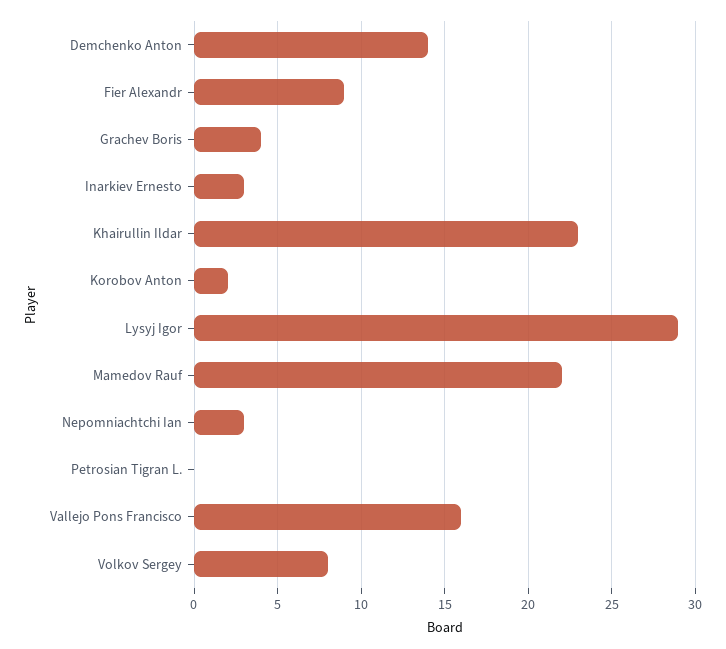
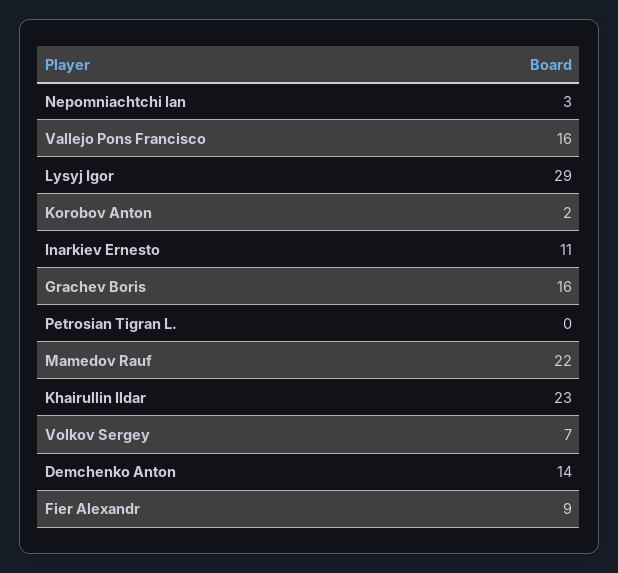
  {
    "Demchenko Anton": 14,
    "Fier Alexandr": 9,
-   "Grachev Boris": 4,
+   "Grachev Boris": 16,
-   "Inarkiev Ernesto": 3,
+   "Inarkiev Ernesto": 11,
    "Khairullin Ildar": 23,
    "Korobov Anton": 2,
    "Lysyj Igor": 29,
    "Mamedov Rauf": 22,
    "Nepomniachtchi Ian": 3,
    "Petrosian Tigran L.": 0,
    "Vallejo Pons Francisco": 16,
-   "Volkov Sergey": 8
+   "Volkov Sergey": 7
  }

